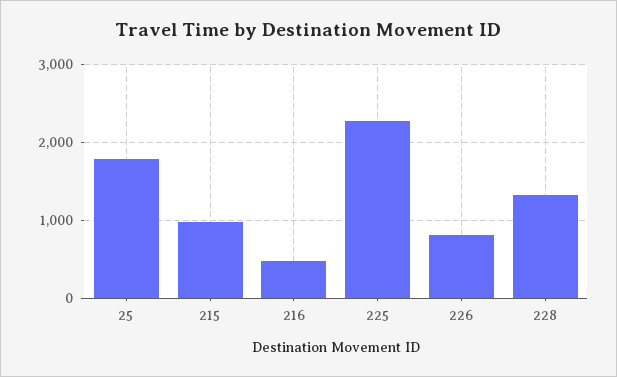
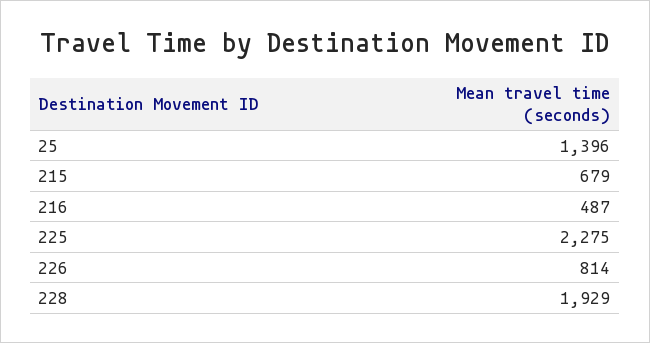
  {
-   "25": 1800,
+   "25": 1396,
-   "215": 1000,
+   "215": 679,
    "216": 487,
    "225": 2275,
    "226": 814,
-   "228": 1300
+   "228": 1929
  }

